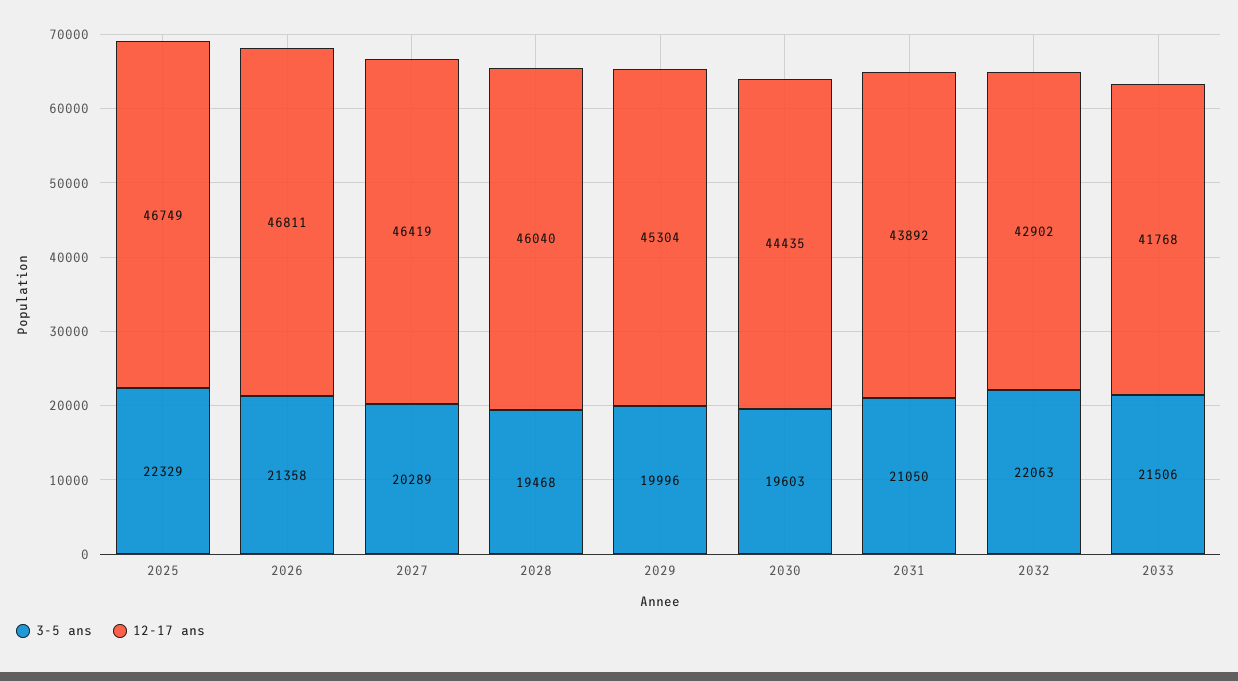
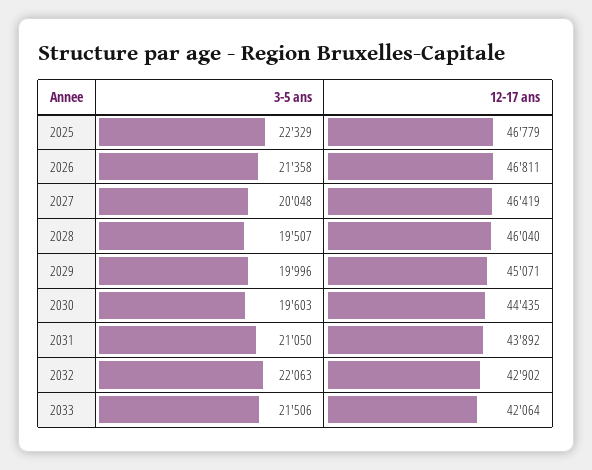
  {
    "3-5 ans": {
      "2025": 22329,
      "2026": 21358,
-     "2027": 20289,
+     "2027": 20048,
-     "2028": 19468,
+     "2028": 19507,
      "2029": 19996,
      "2030": 19603,
      "2031": 21050,
      "2032": 22063,
      "2033": 21506
    },
    "12-17 ans": {
-     "2025": 46749,
+     "2025": 46779,
      "2026": 46811,
      "2027": 46419,
      "2028": 46040,
-     "2029": 45304,
+     "2029": 45071,
      "2030": 44435,
      "2031": 43892,
      "2032": 42902,
-     "2033": 41768
+     "2033": 42064
    }
  }

